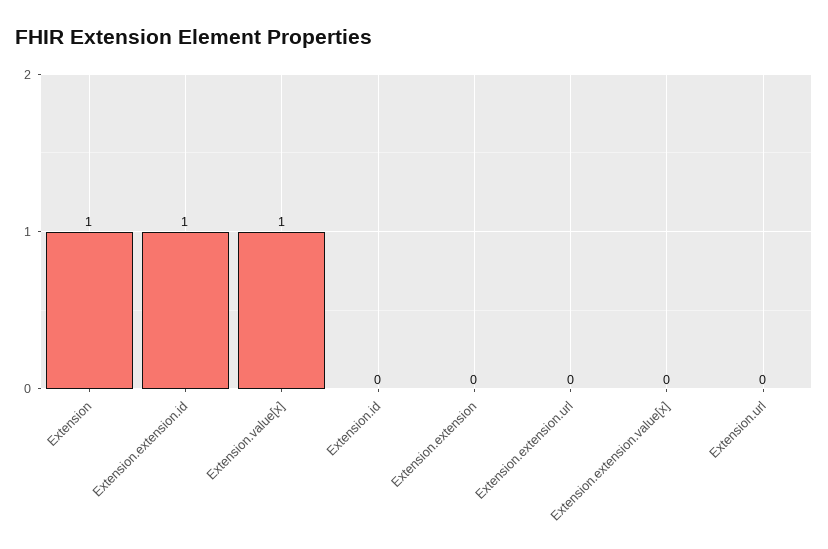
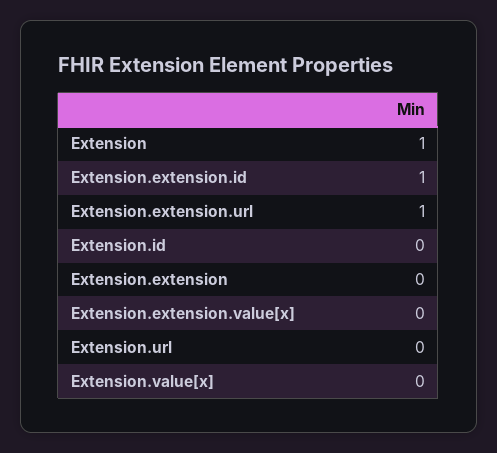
  {
    "Extension": 1,
    "Extension.extension.id": 1,
-   "Extension.value[x]": 1,
+   "Extension.value[x]": 0,
    "Extension.id": 0,
    "Extension.extension": 0,
-   "Extension.extension.url": 0,
+   "Extension.extension.url": 1,
    "Extension.extension.value[x]": 0,
    "Extension.url": 0
  }

